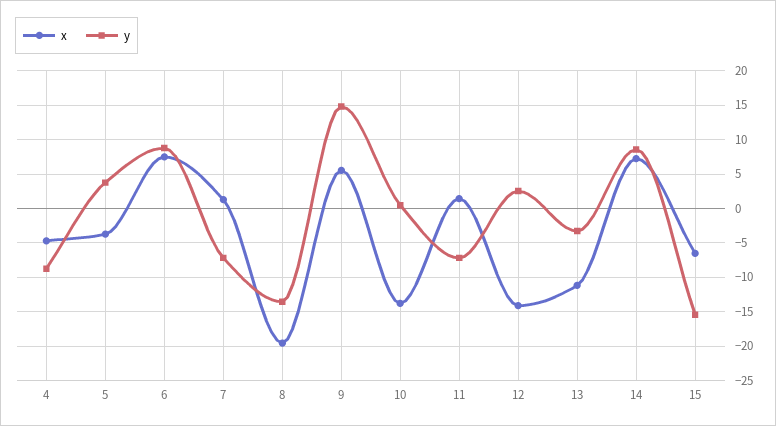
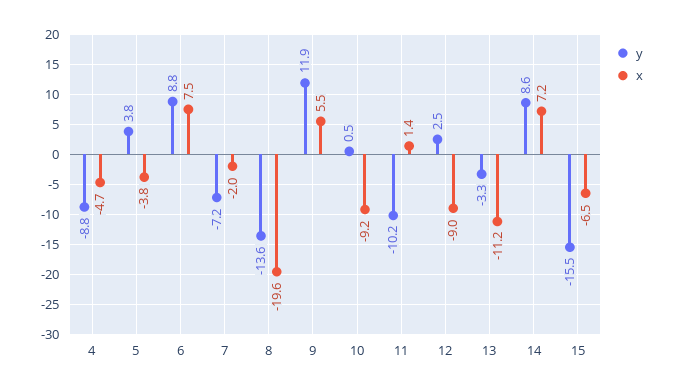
  {
    "x": {
      "4": -4.7,
      "5": -3.8,
      "6": 7.5,
-     "7": 1,
+     "7": -2,
      "8": -19.6,
      "9": 5.5,
-     "10": -14,
+     "10": -9.2,
      "11": 1.4,
-     "12": -14,
+     "12": -9,
      "13": -11.2,
      "14": 7.2,
      "15": -6.5
    },
    "y": {
      "4": -8.8,
      "5": 3.8,
      "6": 8.8,
      "7": -7.2,
      "8": -13.6,
-     "9": 15,
+     "9": 11.9,
      "10": 0.5,
-     "11": -7,
+     "11": -10.2,
      "12": 2.5,
      "13": -3.3,
      "14": 8.6,
      "15": -15.5
    }
  }

